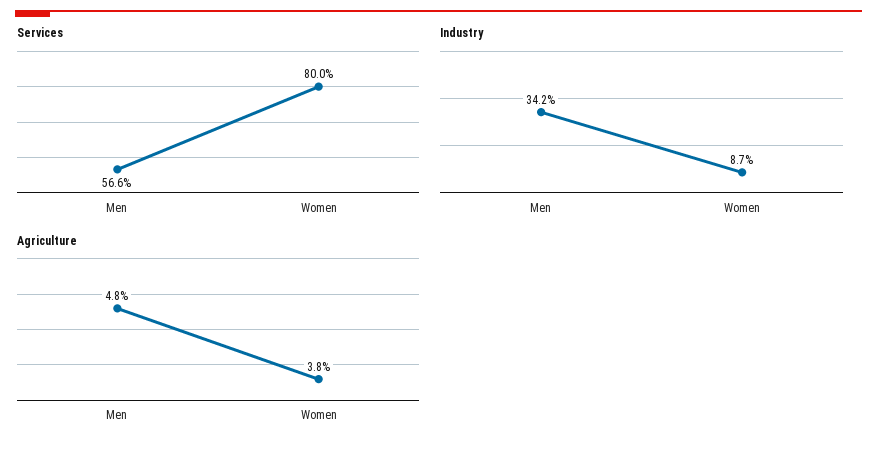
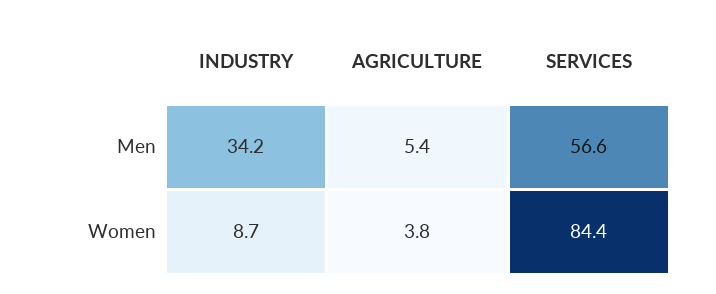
  {
    "Services": {
      "Men": 56.6,
-     "Women": 80
+     "Women": 84.4
    },
    "Industry": {
      "Men": 34.2,
      "Women": 8.7
    },
    "Agriculture": {
-     "Men": 4.8,
+     "Men": 5.4,
      "Women": 3.8
    }
  }

